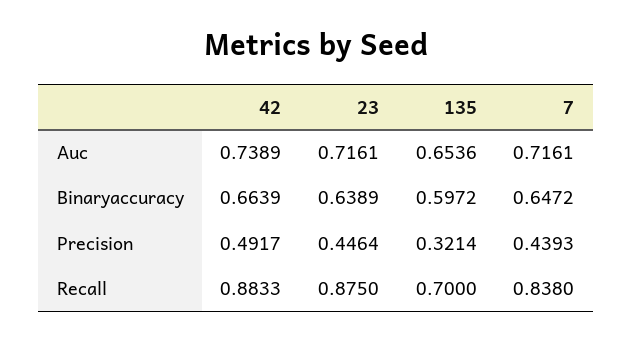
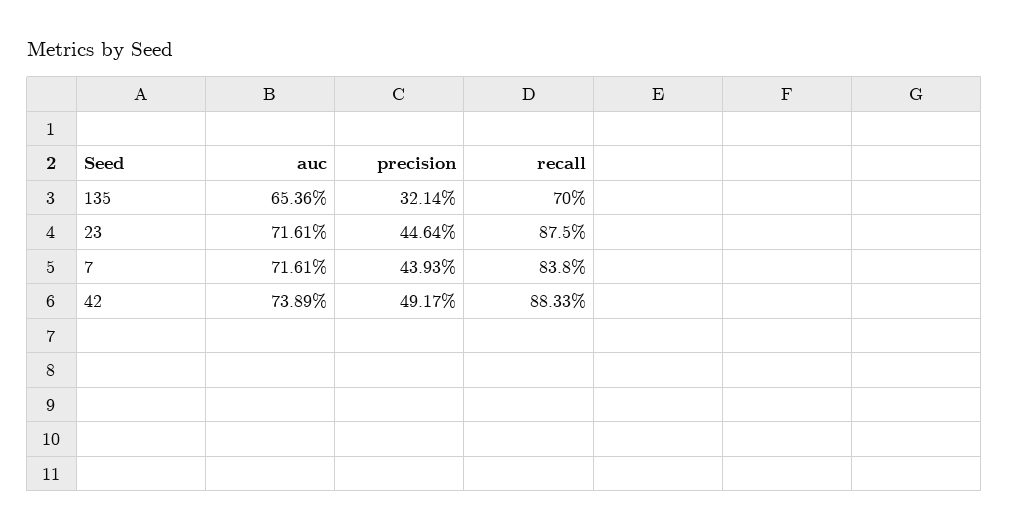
  {
    "42": {
      "Auc": 0.7389,
-     "Binaryaccuracy": 0.6639,
      "Precision": 0.4917,
      "Recall": 0.8833
    },
    "23": {
      "Auc": 0.7161,
-     "Binaryaccuracy": 0.6389,
      "Precision": 0.4464,
      "Recall": 0.875
    },
    "135": {
      "Auc": 0.6536,
-     "Binaryaccuracy": 0.5972,
      "Precision": 0.3214,
      "Recall": 0.7
    },
    "7": {
      "Auc": 0.7161,
-     "Binaryaccuracy": 0.6472,
      "Precision": 0.4393,
      "Recall": 0.838
    }
  }

